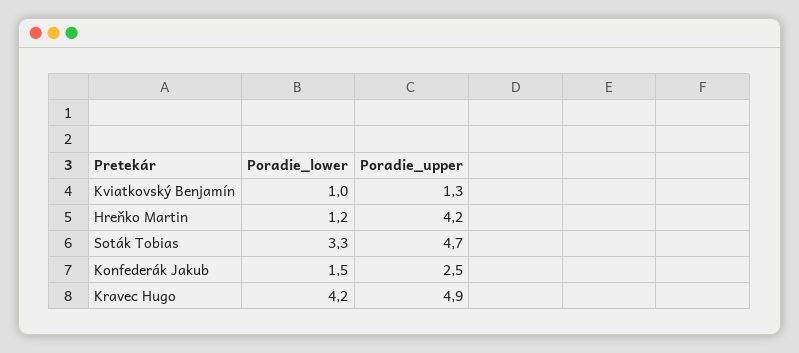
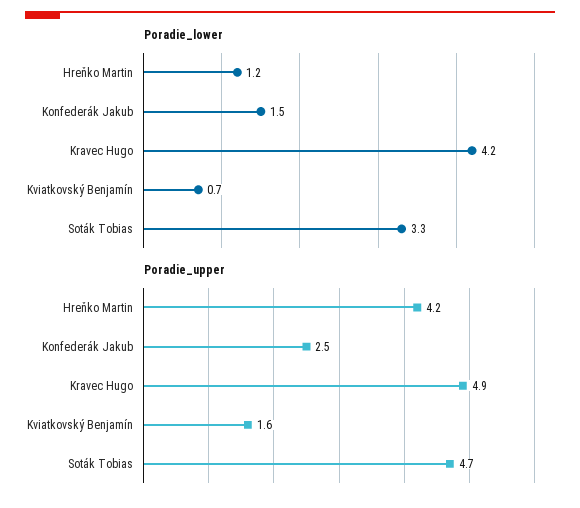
  {
    "Poradie_lower": {
-     "Kviatkovský Benjamín": 1,
+     "Kviatkovský Benjamín": 0.7,
      "Hreňko Martin": 1.2,
      "Soták Tobias": 3.3,
      "Konfederák Jakub": 1.5,
      "Kravec Hugo": 4.2
    },
    "Poradie_upper": {
-     "Kviatkovský Benjamín": 1.3,
+     "Kviatkovský Benjamín": 1.6,
      "Hreňko Martin": 4.2,
      "Soták Tobias": 4.7,
      "Konfederák Jakub": 2.5,
      "Kravec Hugo": 4.9
    }
  }

